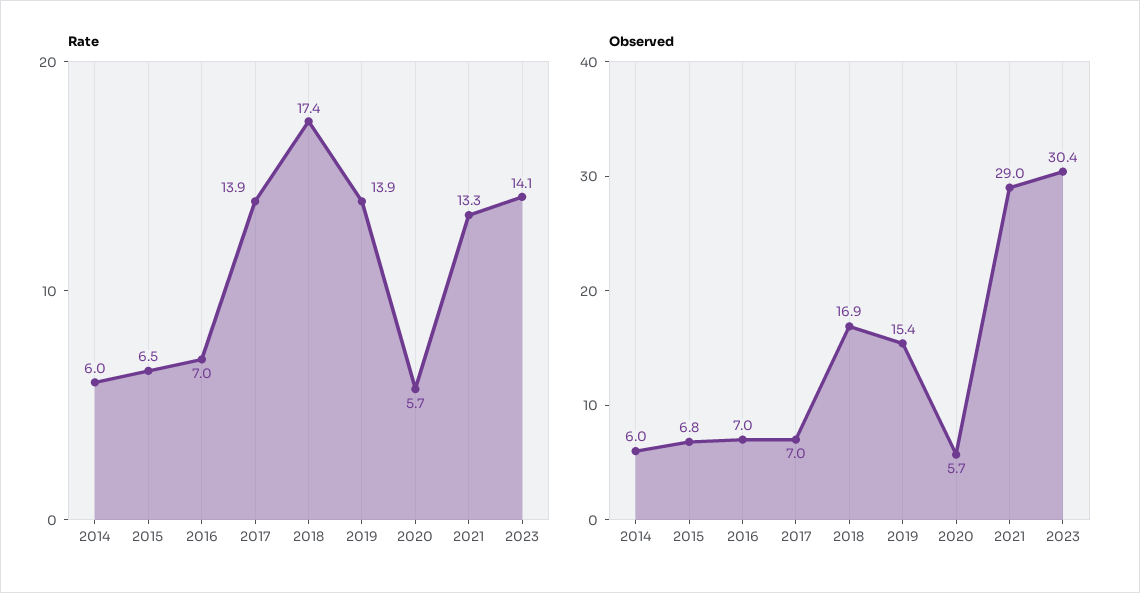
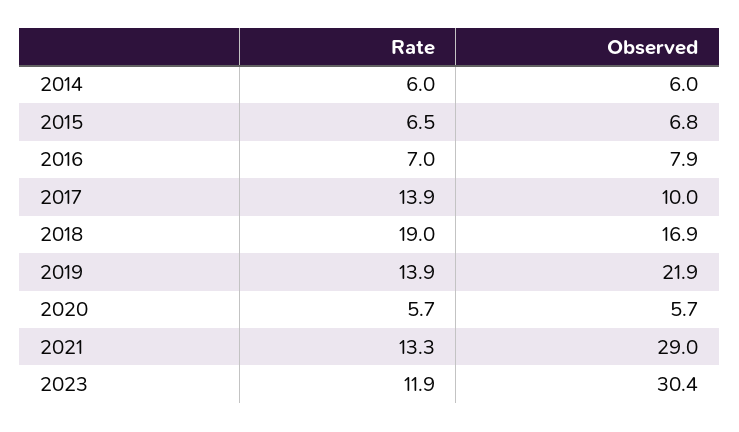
  {
    "Rate": {
      "2014": 6,
      "2015": 6.5,
      "2016": 7,
      "2017": 13.9,
-     "2018": 17.4,
+     "2018": 19,
      "2019": 13.9,
      "2020": 5.7,
      "2021": 13.3,
-     "2023": 14.1
+     "2023": 11.9
    },
    "Observed": {
      "2014": 6,
      "2015": 6.8,
-     "2016": 7,
+     "2016": 7.9,
-     "2017": 7,
+     "2017": 10,
      "2018": 16.9,
-     "2019": 15.4,
+     "2019": 21.9,
      "2020": 5.7,
      "2021": 29,
      "2023": 30.4
    }
  }

